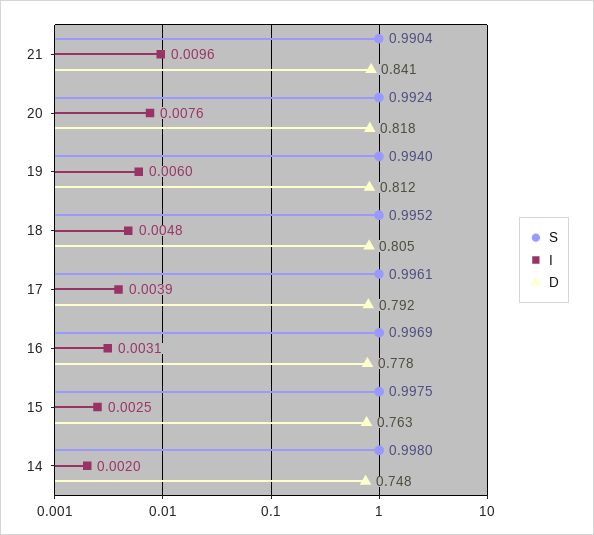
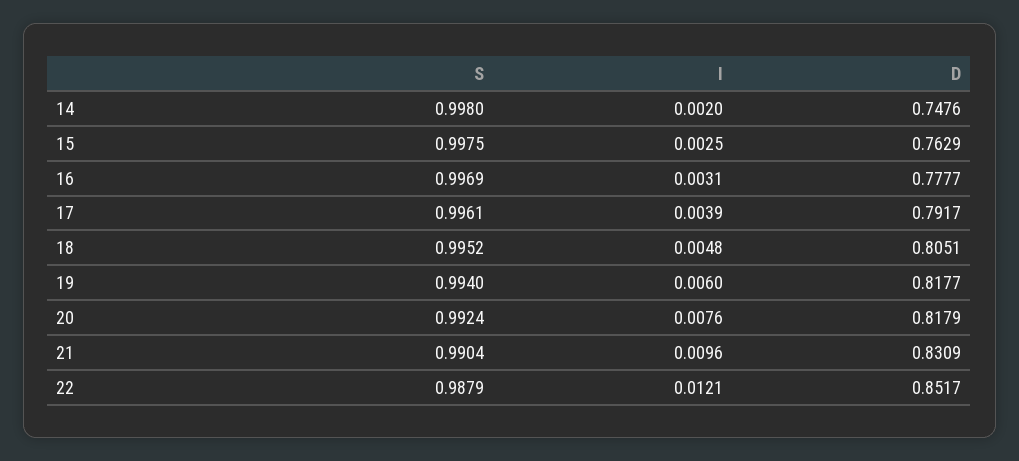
  {
    "S": {
      "21": 0.9904,
      "20": 0.9924,
      "19": 0.994,
      "18": 0.9952,
      "17": 0.9961,
      "16": 0.9969,
      "15": 0.9975,
-     "14": 0.998
+     "14": 0.998,
+     "22": 0.9879
    },
    "I": {
      "21": 0.0096,
      "20": 0.0076,
      "19": 0.006,
      "18": 0.0048,
      "17": 0.0039,
      "16": 0.0031,
      "15": 0.0025,
-     "14": 0.002
+     "14": 0.002,
+     "22": 0.0121
    },
    "D": {
-     "21": 0.841,
+     "21": 0.8309,
      "20": 0.8179,
-     "19": 0.812,
+     "19": 0.8177,
      "18": 0.8051,
      "17": 0.7917,
      "16": 0.7777,
      "15": 0.7629,
-     "14": 0.7476
+     "14": 0.7476,
+     "22": 0.8517
    }
  }

